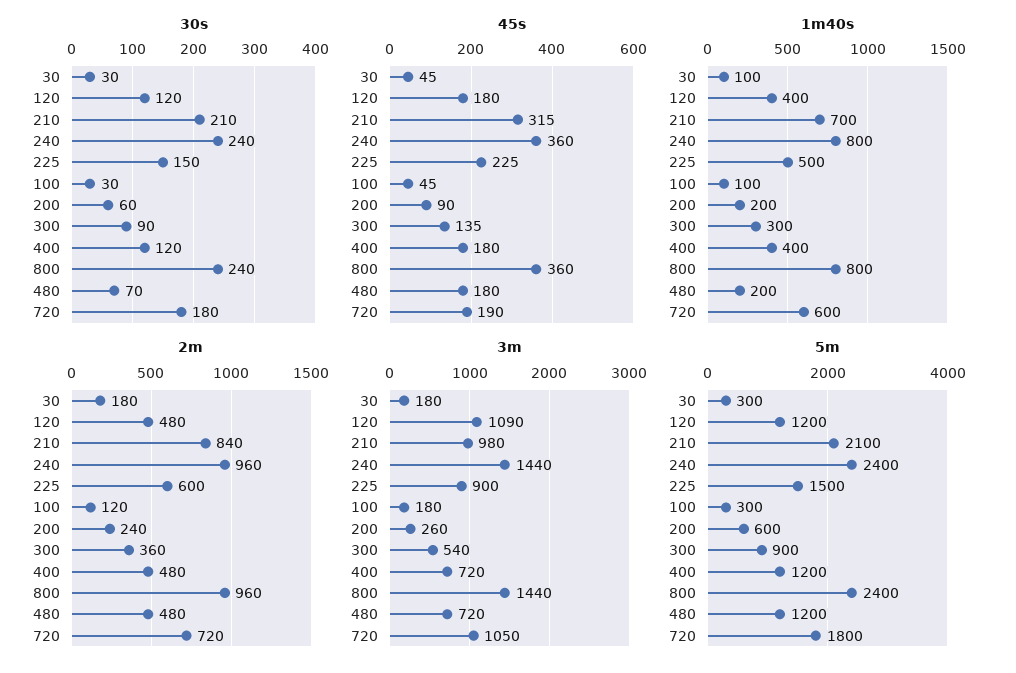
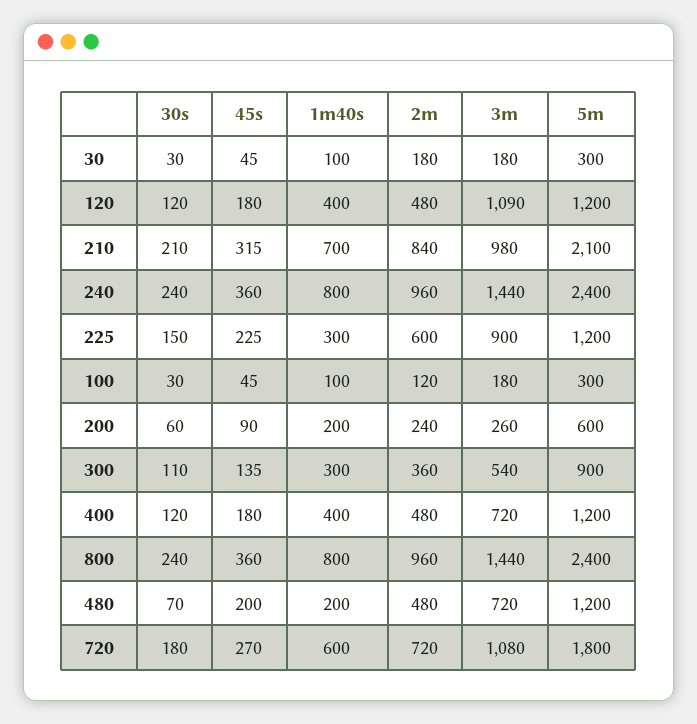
  {
    "30s": {
      "30": 30,
      "120": 120,
      "210": 210,
      "240": 240,
      "225": 150,
      "100": 30,
      "200": 60,
-     "300": 90,
+     "300": 110,
      "400": 120,
      "800": 240,
      "480": 70,
      "720": 180
    },
    "45s": {
      "30": 45,
      "120": 180,
      "210": 315,
      "240": 360,
      "225": 225,
      "100": 45,
      "200": 90,
      "300": 135,
      "400": 180,
      "800": 360,
-     "480": 180,
+     "480": 200,
-     "720": 190
+     "720": 270
    },
    "1m40s": {
      "30": 100,
      "120": 400,
      "210": 700,
      "240": 800,
-     "225": 500,
+     "225": 300,
      "100": 100,
      "200": 200,
      "300": 300,
      "400": 400,
      "800": 800,
      "480": 200,
      "720": 600
    },
    "2m": {
      "30": 180,
      "120": 480,
      "210": 840,
      "240": 960,
      "225": 600,
      "100": 120,
      "200": 240,
      "300": 360,
      "400": 480,
      "800": 960,
      "480": 480,
      "720": 720
    },
    "3m": {
      "30": 180,
      "120": 1090,
      "210": 980,
      "240": 1440,
      "225": 900,
      "100": 180,
      "200": 260,
      "300": 540,
      "400": 720,
      "800": 1440,
      "480": 720,
-     "720": 1050
+     "720": 1080
    },
    "5m": {
      "30": 300,
      "120": 1200,
      "210": 2100,
      "240": 2400,
-     "225": 1500,
+     "225": 1200,
      "100": 300,
      "200": 600,
      "300": 900,
      "400": 1200,
      "800": 2400,
      "480": 1200,
      "720": 1800
    }
  }

